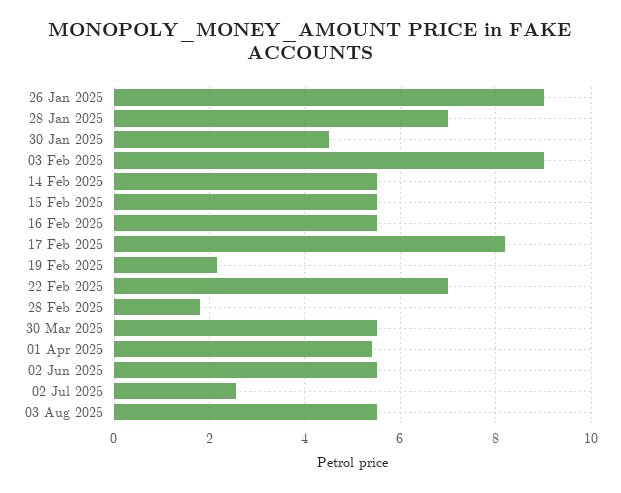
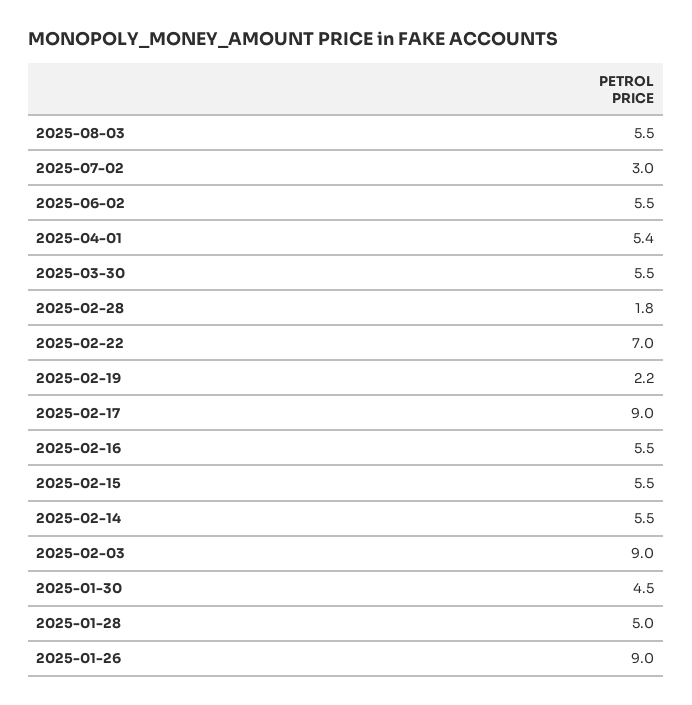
  {
    "26 Jan 2025": 9,
-   "28 Jan 2025": 7,
+   "28 Jan 2025": 5,
    "30 Jan 2025": 4.5,
    "03 Feb 2025": 9,
    "14 Feb 2025": 5.5,
    "15 Feb 2025": 5.5,
    "16 Feb 2025": 5.5,
-   "17 Feb 2025": 8.2,
+   "17 Feb 2025": 9,
    "19 Feb 2025": 2.2,
    "22 Feb 2025": 7,
    "28 Feb 2025": 1.8,
    "30 Mar 2025": 5.5,
    "01 Apr 2025": 5.4,
    "02 Jun 2025": 5.5,
-   "02 Jul 2025": 2.6,
+   "02 Jul 2025": 3,
    "03 Aug 2025": 5.5
  }

